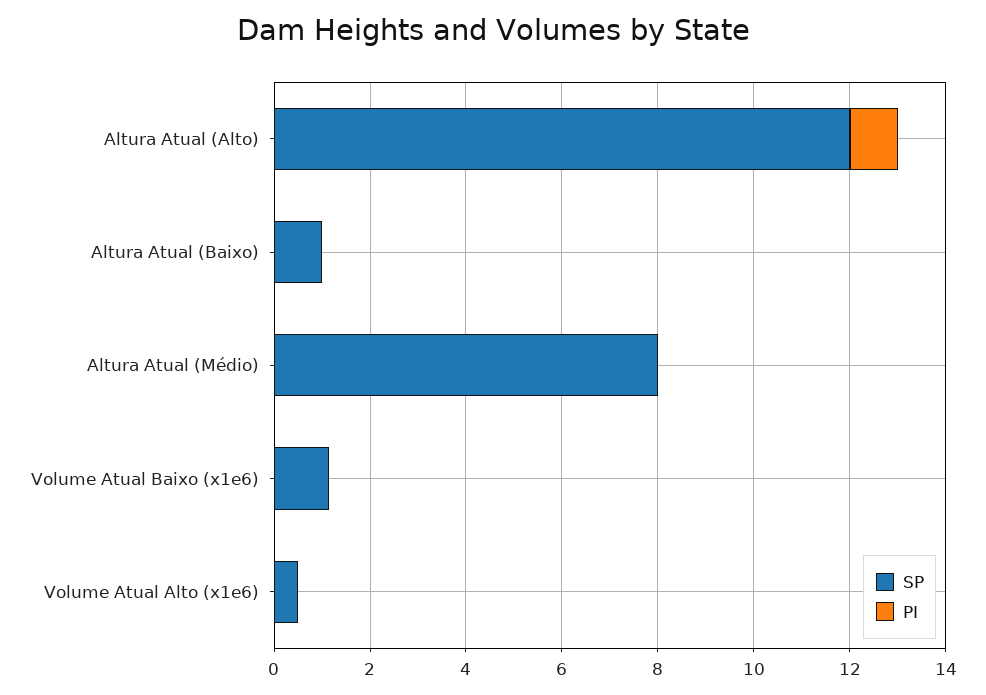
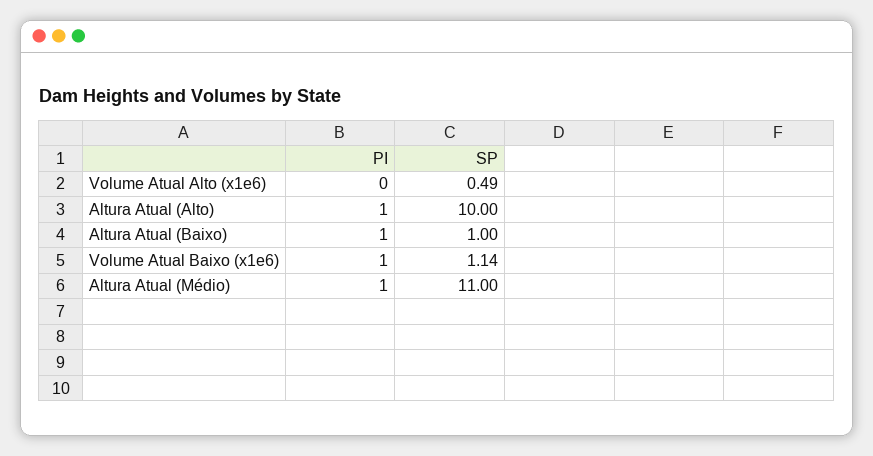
  {
    "SP": {
-     "Altura Atual (Alto)": 12,
+     "Altura Atual (Alto)": 10,
      "Altura Atual (Baixo)": 1,
-     "Altura Atual (Médio)": 8,
+     "Altura Atual (Médio)": 11,
      "Volume Atual Baixo (x1e6)": 1.14,
      "Volume Atual Alto (x1e6)": 0.49
    },
    "PI": {
      "Altura Atual (Alto)": 1,
-     "Altura Atual (Baixo)": 0,
+     "Altura Atual (Baixo)": 1,
-     "Altura Atual (Médio)": 0,
+     "Altura Atual (Médio)": 1,
-     "Volume Atual Baixo (x1e6)": 0,
+     "Volume Atual Baixo (x1e6)": 1,
      "Volume Atual Alto (x1e6)": 0
    }
  }

